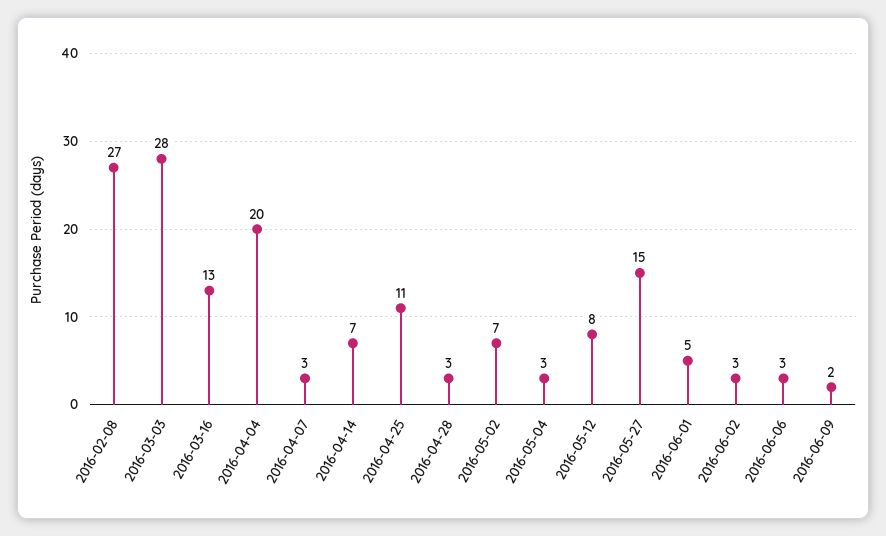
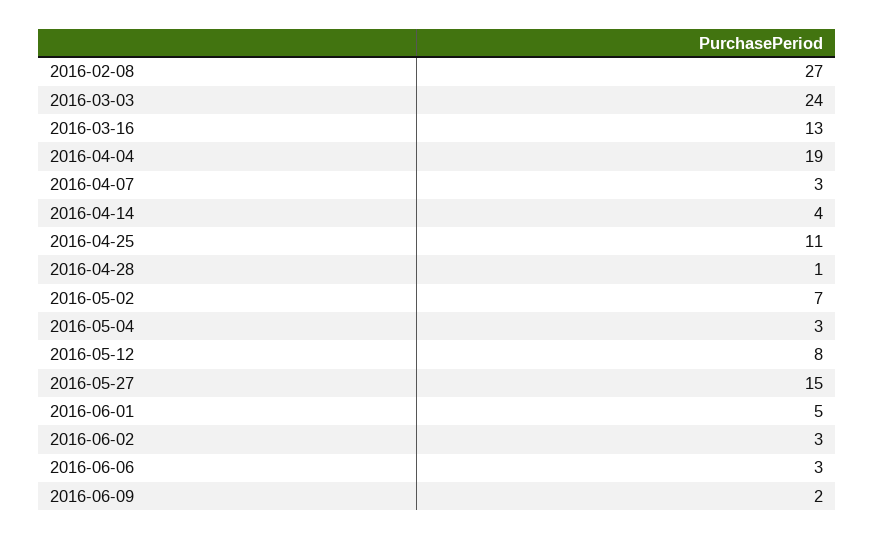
  {
    "2016-02-08": 27,
-   "2016-03-03": 28,
+   "2016-03-03": 24,
    "2016-03-16": 13,
-   "2016-04-04": 20,
+   "2016-04-04": 19,
    "2016-04-07": 3,
-   "2016-04-14": 7,
+   "2016-04-14": 4,
    "2016-04-25": 11,
-   "2016-04-28": 3,
+   "2016-04-28": 1,
    "2016-05-02": 7,
    "2016-05-04": 3,
    "2016-05-12": 8,
    "2016-05-27": 15,
    "2016-06-01": 5,
    "2016-06-02": 3,
    "2016-06-06": 3,
    "2016-06-09": 2
  }

